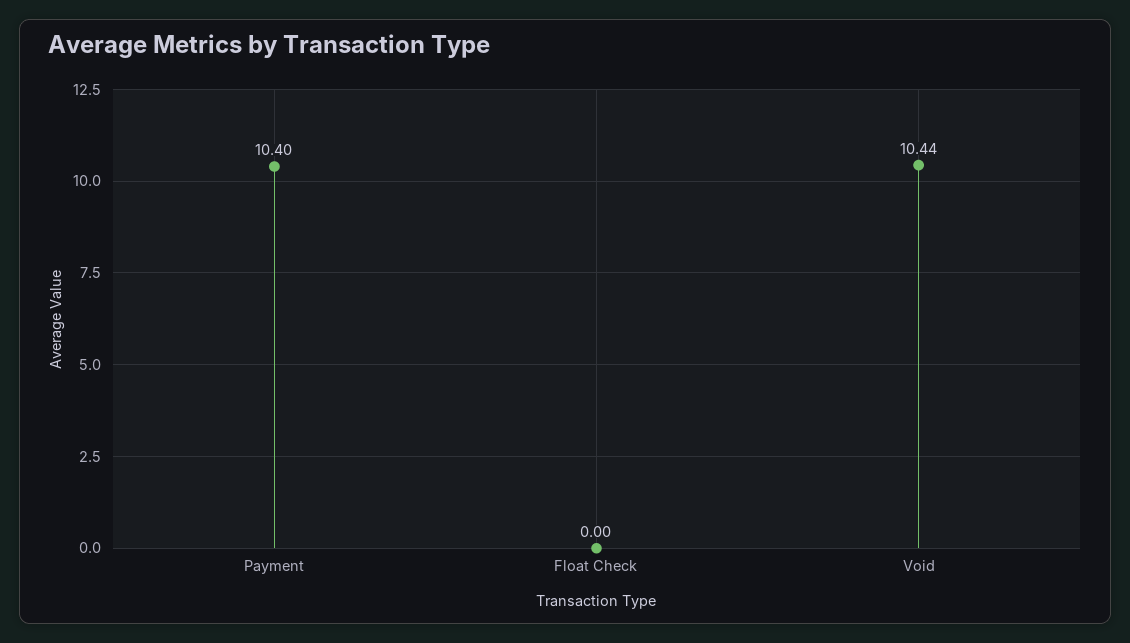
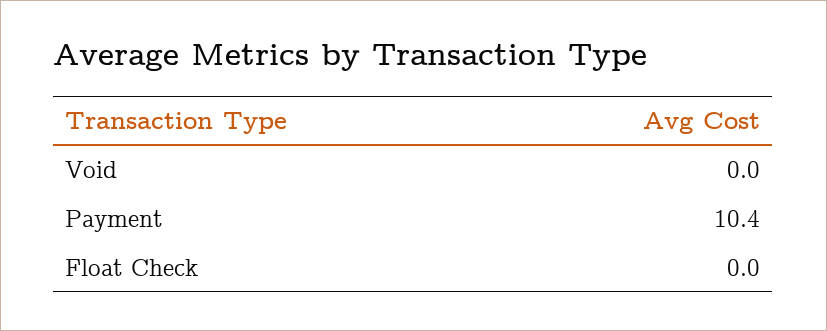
  {
    "Payment": 10.4,
    "Float Check": 0,
-   "Void": 10.44
+   "Void": 0
  }

